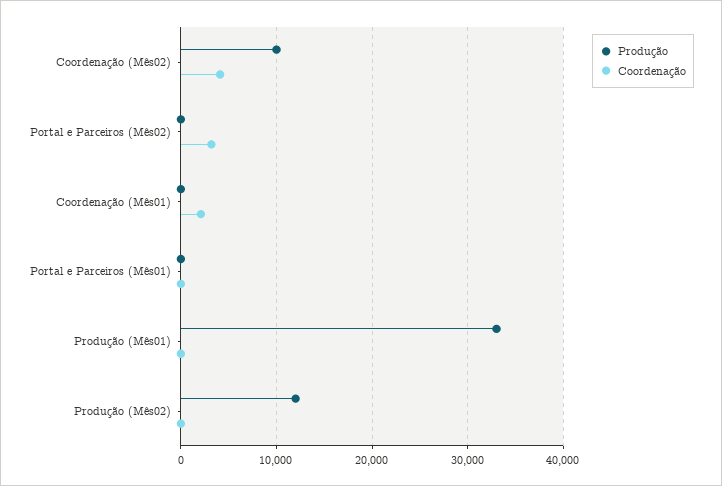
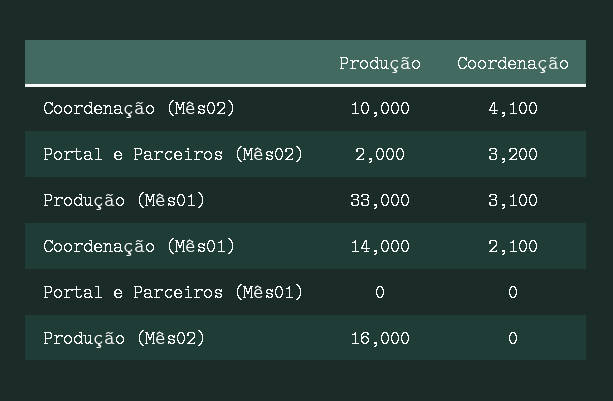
  {
    "Produção": {
      "Coordenação (Mês02)": 10000,
-     "Portal e Parceiros (Mês02)": 0,
+     "Portal e Parceiros (Mês02)": 2000,
-     "Coordenação (Mês01)": 0,
+     "Coordenação (Mês01)": 14000,
      "Portal e Parceiros (Mês01)": 0,
      "Produção (Mês01)": 33000,
-     "Produção (Mês02)": 12000
+     "Produção (Mês02)": 16000
    },
    "Coordenação": {
      "Coordenação (Mês02)": 4100,
      "Portal e Parceiros (Mês02)": 3200,
      "Coordenação (Mês01)": 2100,
      "Portal e Parceiros (Mês01)": 0,
-     "Produção (Mês01)": 0,
+     "Produção (Mês01)": 3100,
      "Produção (Mês02)": 0
    }
  }

